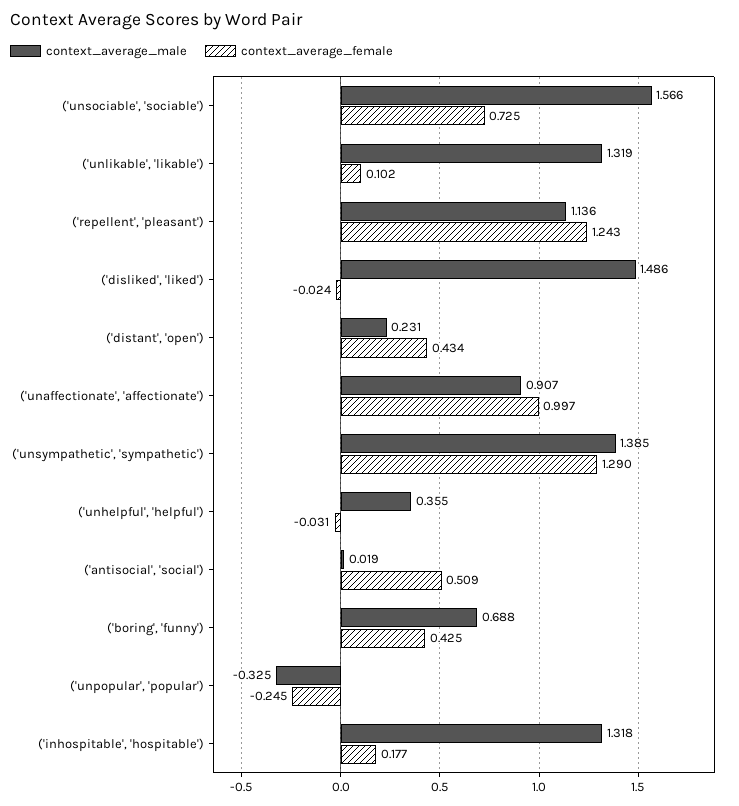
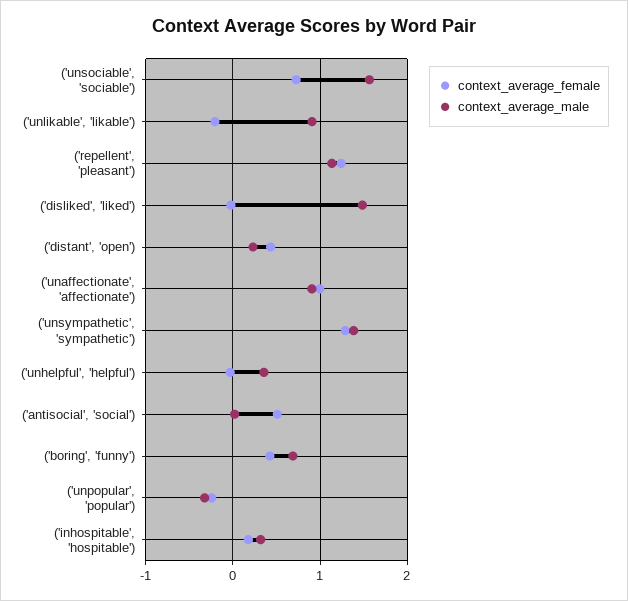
  {
    "context_average_male": {
      "('unsociable', 'sociable')": 1.566,
-     "('unlikable', 'likable')": 1.319,
+     "('unlikable', 'likable')": 0.9,
      "('repellent', 'pleasant')": 1.136,
      "('disliked', 'liked')": 1.486,
      "('distant', 'open')": 0.231,
      "('unaffectionate', 'affectionate')": 0.907,
      "('unsympathetic', 'sympathetic')": 1.385,
      "('unhelpful', 'helpful')": 0.355,
      "('antisocial', 'social')": 0.019,
      "('boring', 'funny')": 0.688,
      "('unpopular', 'popular')": -0.325,
-     "('inhospitable', 'hospitable')": 1.318
+     "('inhospitable', 'hospitable')": 0.3
    },
    "context_average_female": {
      "('unsociable', 'sociable')": 0.725,
-     "('unlikable', 'likable')": 0.102,
+     "('unlikable', 'likable')": -0.2,
      "('repellent', 'pleasant')": 1.243,
      "('disliked', 'liked')": -0.024,
      "('distant', 'open')": 0.434,
      "('unaffectionate', 'affectionate')": 0.997,
      "('unsympathetic', 'sympathetic')": 1.29,
      "('unhelpful', 'helpful')": -0.031,
      "('antisocial', 'social')": 0.509,
      "('boring', 'funny')": 0.425,
      "('unpopular', 'popular')": -0.245,
      "('inhospitable', 'hospitable')": 0.177
    }
  }

